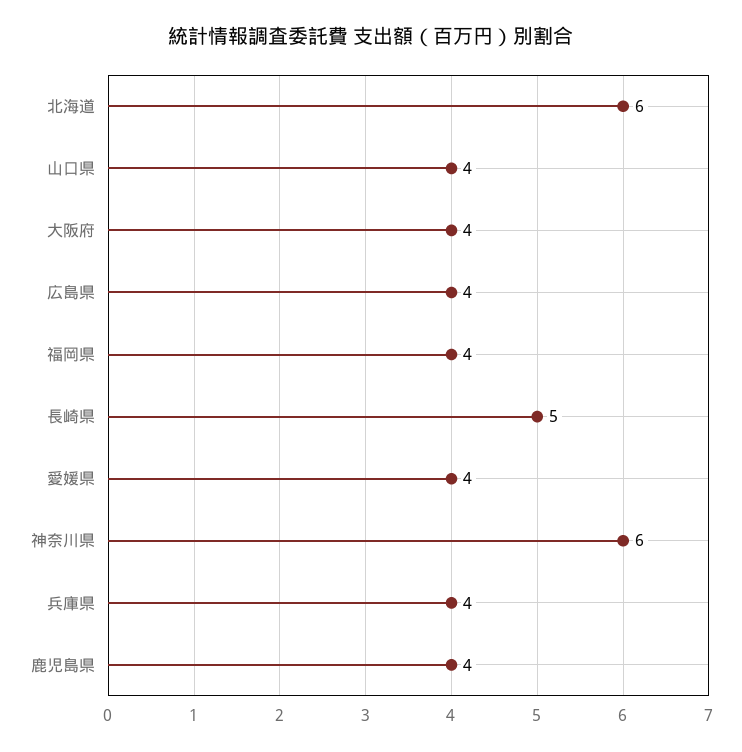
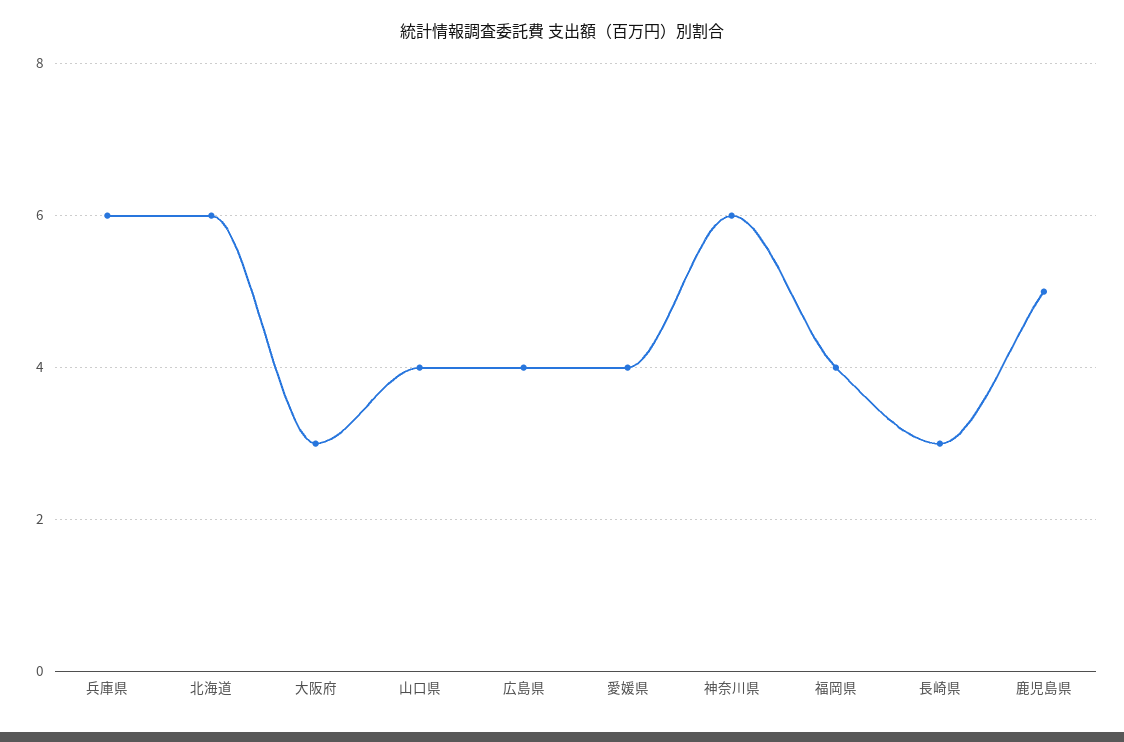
  {
    "北海道": 6,
    "山口県": 4,
-   "大阪府": 4,
+   "大阪府": 3,
    "広島県": 4,
    "福岡県": 4,
-   "長崎県": 5,
+   "長崎県": 3,
    "愛媛県": 4,
    "神奈川県": 6,
-   "兵庫県": 4,
+   "兵庫県": 6,
-   "鹿児島県": 4
+   "鹿児島県": 5
  }

